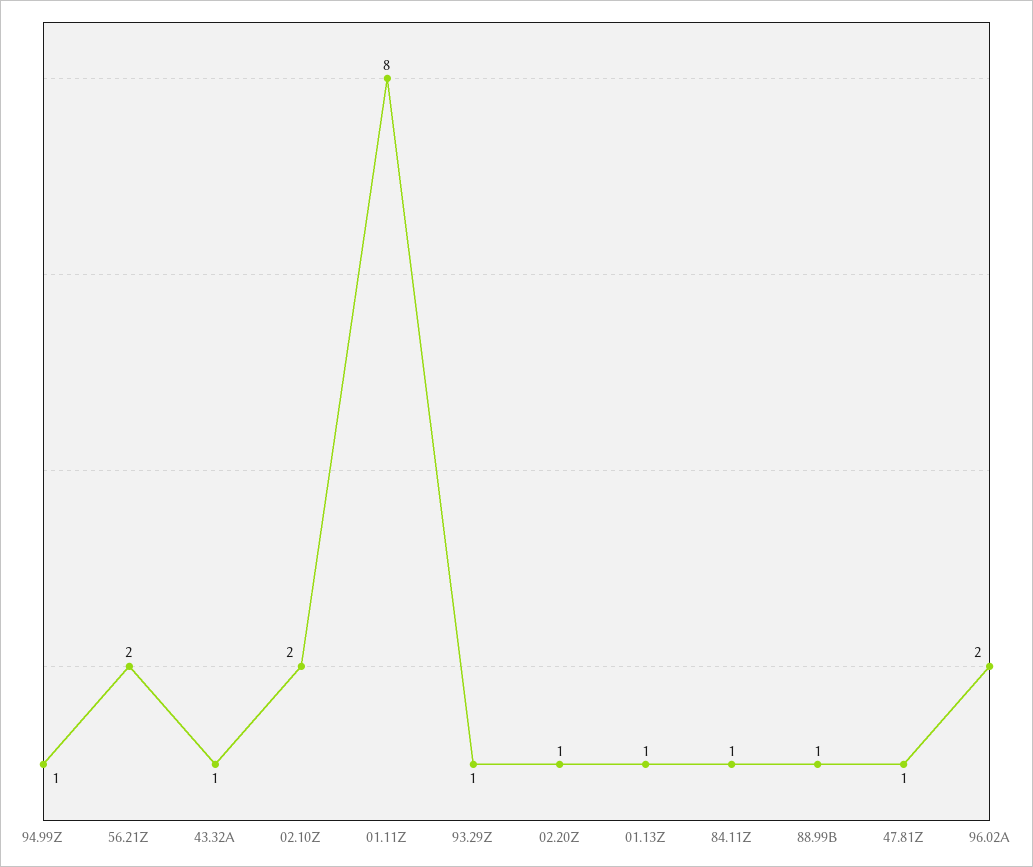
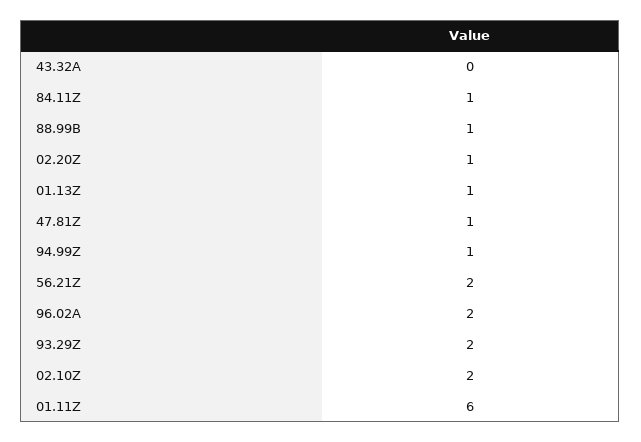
  {
    "94.99Z": 1,
    "56.21Z": 2,
-   "43.32A": 1,
+   "43.32A": 0,
    "02.10Z": 2,
-   "01.11Z": 8,
+   "01.11Z": 6,
-   "93.29Z": 1,
+   "93.29Z": 2,
    "02.20Z": 1,
    "01.13Z": 1,
    "84.11Z": 1,
    "88.99B": 1,
    "47.81Z": 1,
    "96.02A": 2
  }

